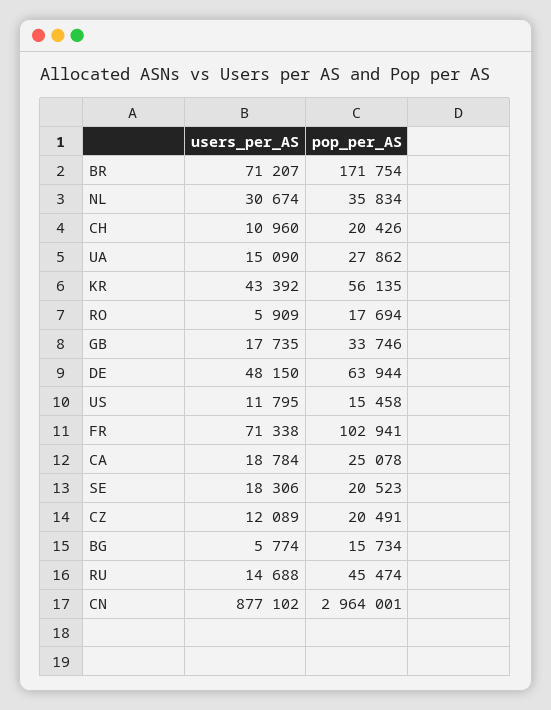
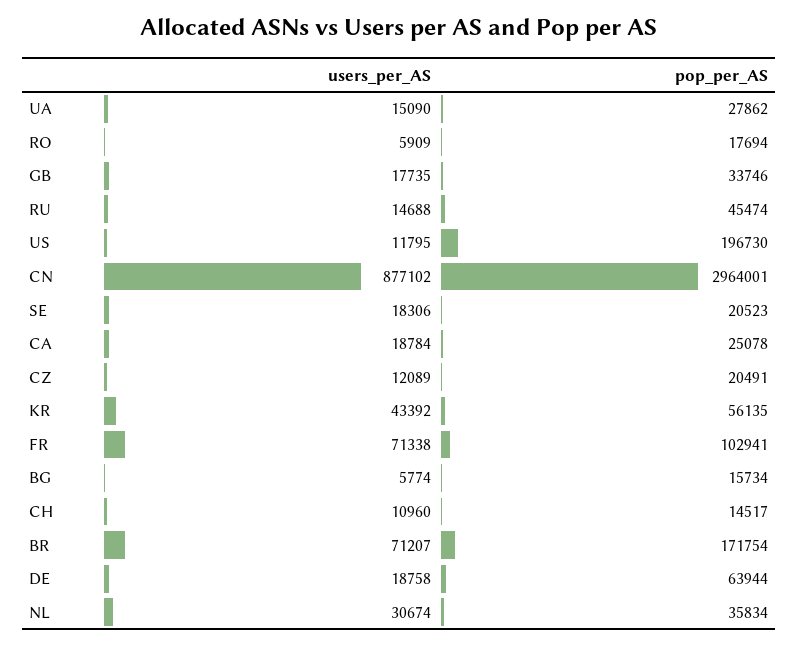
  {
    "users_per_AS": {
      "BR": 71207,
      "NL": 30674,
      "CH": 10960,
      "UA": 15090,
      "KR": 43392,
      "RO": 5909,
      "GB": 17735,
-     "DE": 48150,
+     "DE": 18758,
      "US": 11795,
      "FR": 71338,
      "CA": 18784,
      "SE": 18306,
      "CZ": 12089,
      "BG": 5774,
      "RU": 14688,
      "CN": 877102
    },
    "pop_per_AS": {
      "BR": 171754,
      "NL": 35834,
-     "CH": 20426,
+     "CH": 14517,
      "UA": 27862,
      "KR": 56135,
      "RO": 17694,
      "GB": 33746,
      "DE": 63944,
-     "US": 15458,
+     "US": 196730,
      "FR": 102941,
      "CA": 25078,
      "SE": 20523,
      "CZ": 20491,
      "BG": 15734,
      "RU": 45474,
      "CN": 2964001
    }
  }

